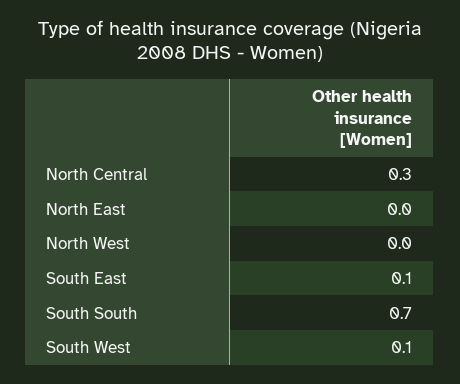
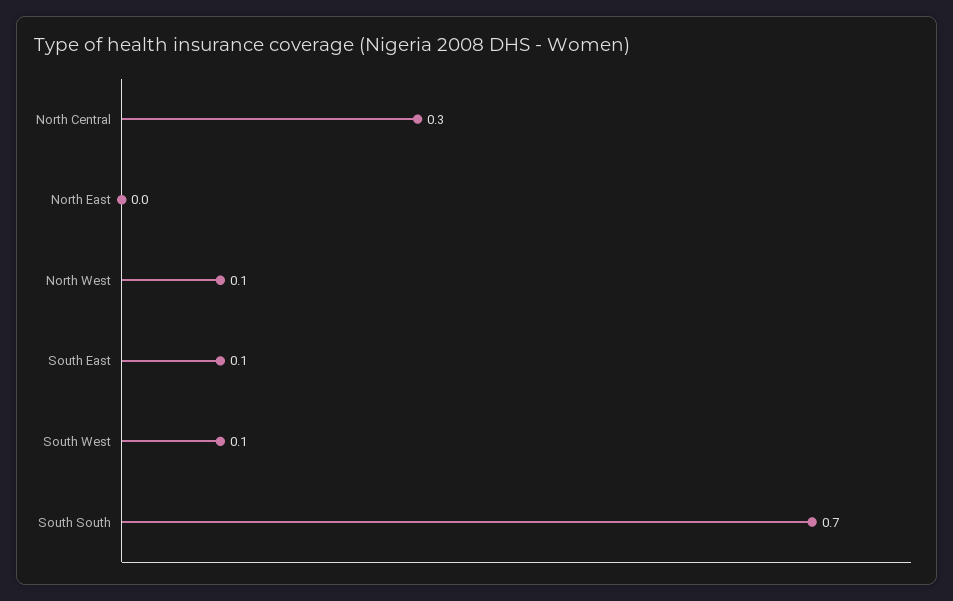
  {
    "North Central": 0.3,
    "North East": 0,
-   "North West": 0,
+   "North West": 0.1,
    "South East": 0.1,
    "South South": 0.7,
    "South West": 0.1
  }

